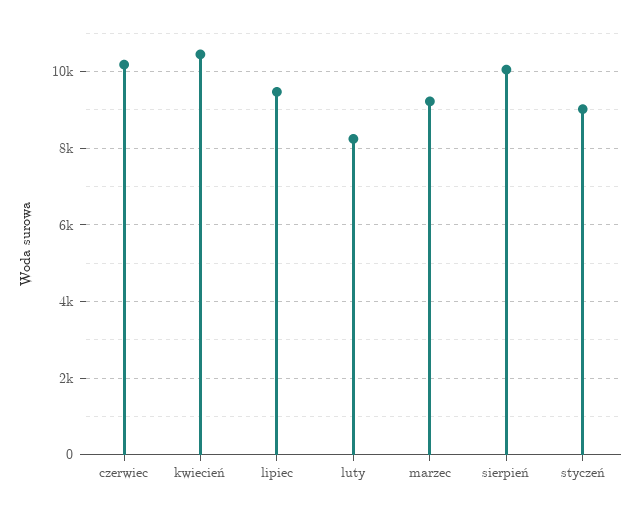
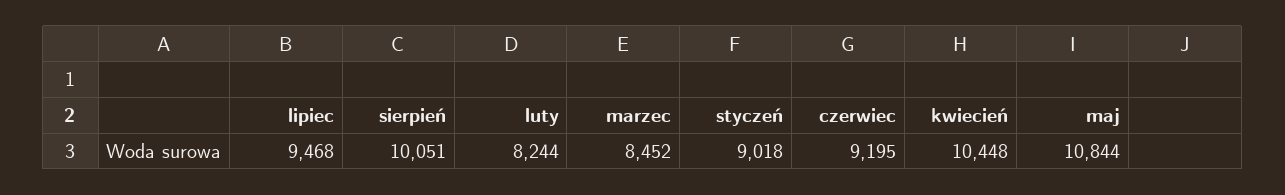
  {
-   "czerwiec": 10200,
+   "czerwiec": 9195,
    "kwiecień": 10448,
    "lipiec": 9468,
    "luty": 8244,
-   "marzec": 9200,
+   "marzec": 8452,
    "sierpień": 10051,
-   "styczeń": 9018
+   "styczeń": 9018,
+   "maj": 10844
  }

